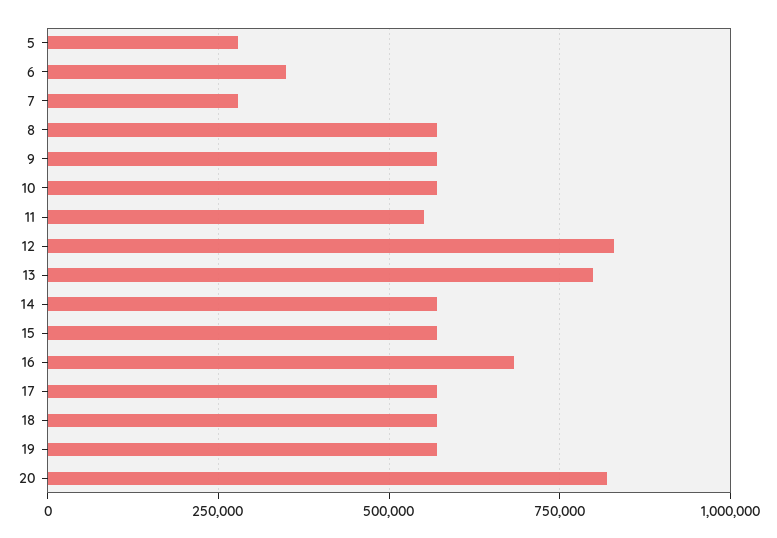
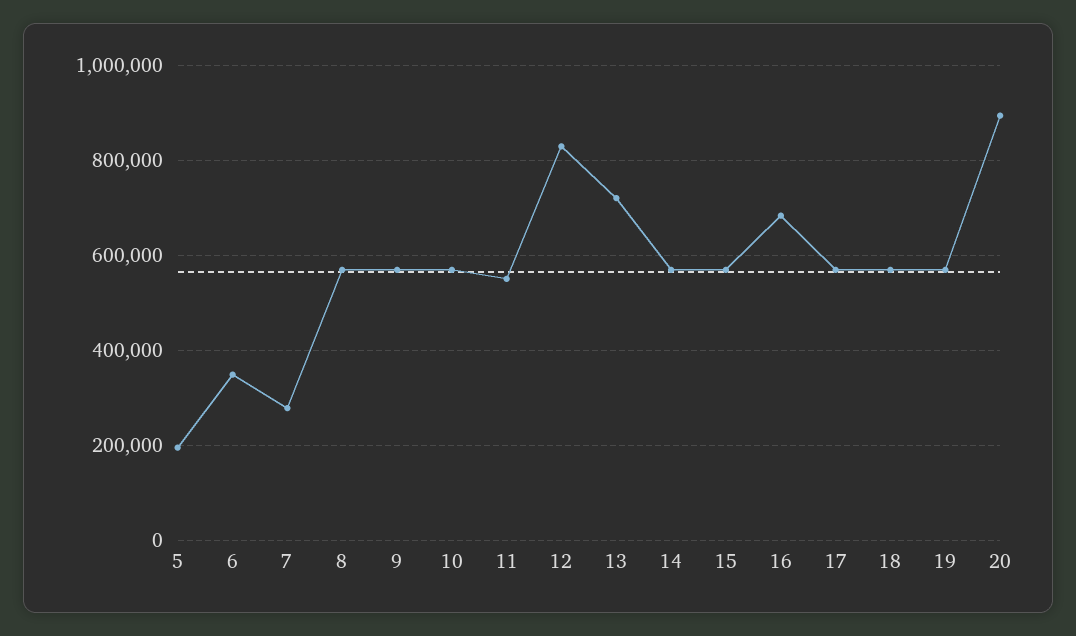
  {
-   "5": 275000,
+   "5": 200000,
    "6": 340000,
    "7": 280000,
    "8": 560000,
    "9": 560000,
    "10": 560000,
    "11": 560000,
    "12": 820000,
-   "13": 800000,
+   "13": 720000,
    "14": 560000,
    "15": 560000,
    "16": 680000,
    "17": 560000,
    "18": 560000,
    "19": 560000,
-   "20": 825000
+   "20": 900000
  }

